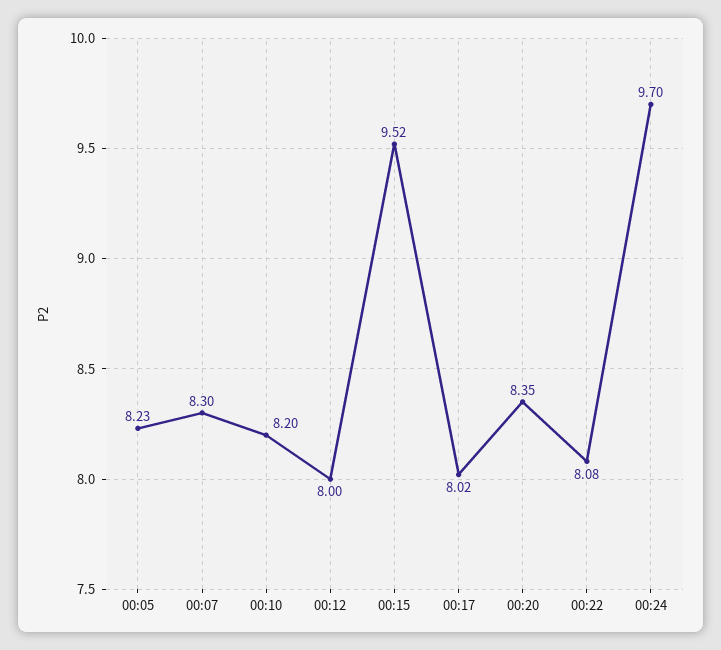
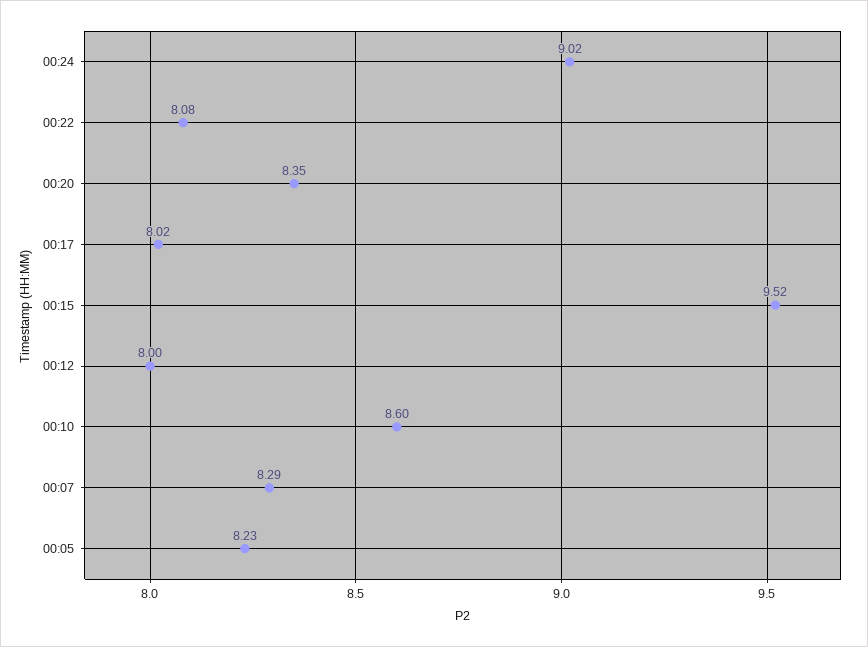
  {
    "00:05": 8.23,
-   "00:07": 8.3,
+   "00:07": 8.29,
-   "00:10": 8.2,
+   "00:10": 8.6,
    "00:12": 8,
    "00:15": 9.52,
    "00:17": 8.02,
    "00:20": 8.35,
    "00:22": 8.08,
-   "00:24": 9.7
+   "00:24": 9.02
  }

